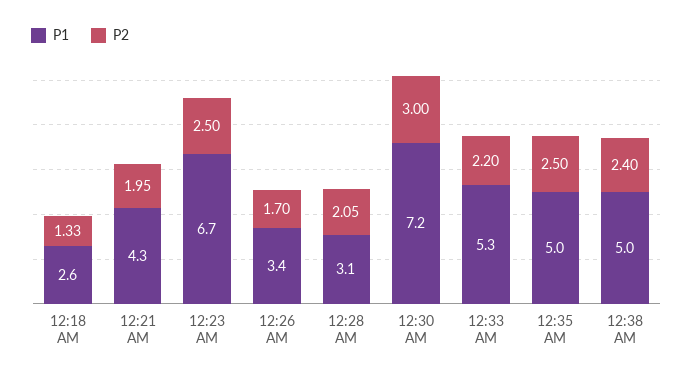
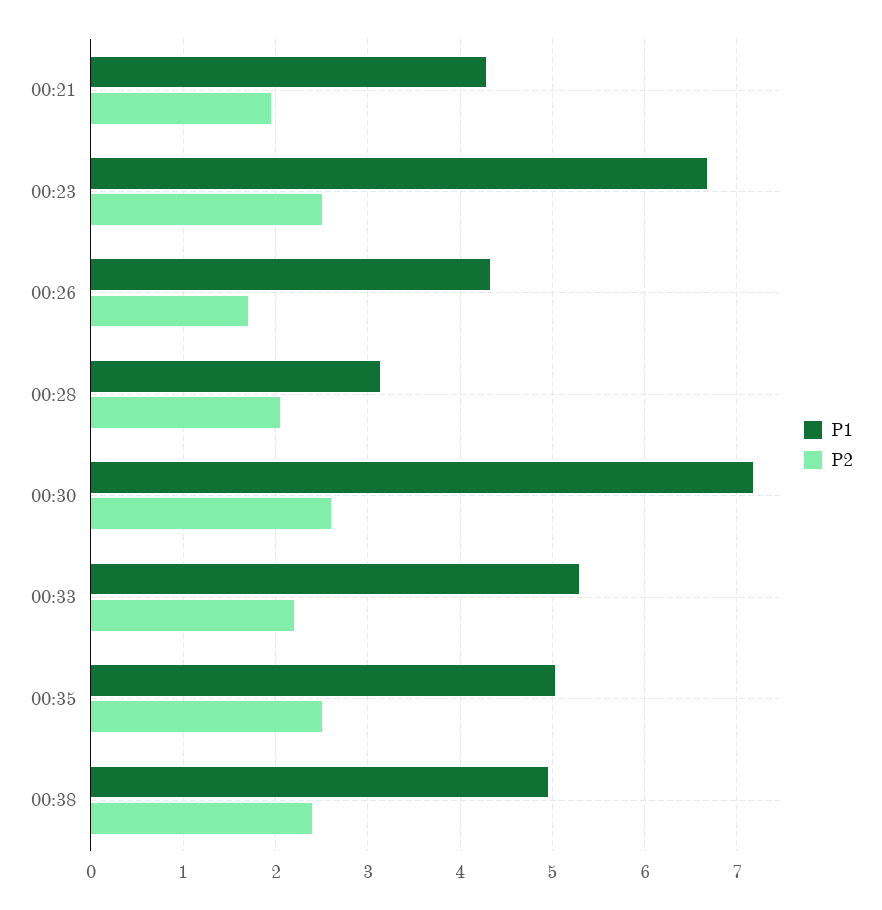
  {
    "P1": {
-     "12:18 AM": 2.6,
      "12:21 AM": 4.3,
      "12:23 AM": 6.7,
-     "12:26 AM": 3.4,
+     "12:26 AM": 4.3,
      "12:28 AM": 3.1,
      "12:30 AM": 7.2,
      "12:33 AM": 5.3,
      "12:35 AM": 5,
      "12:38 AM": 5
    },
    "P2": {
-     "12:18 AM": 1.33,
      "12:21 AM": 1.95,
      "12:23 AM": 2.5,
      "12:26 AM": 1.7,
      "12:28 AM": 2.05,
-     "12:30 AM": 3,
+     "12:30 AM": 2.6,
      "12:33 AM": 2.2,
      "12:35 AM": 2.5,
      "12:38 AM": 2.4
    }
  }

